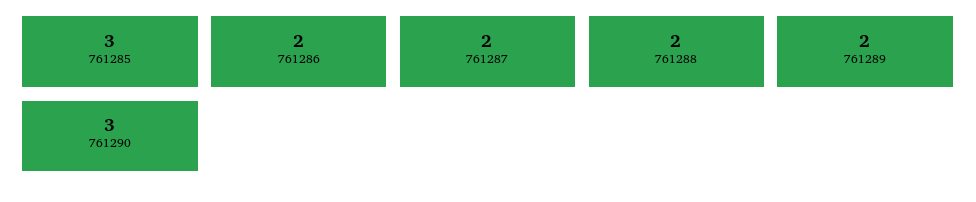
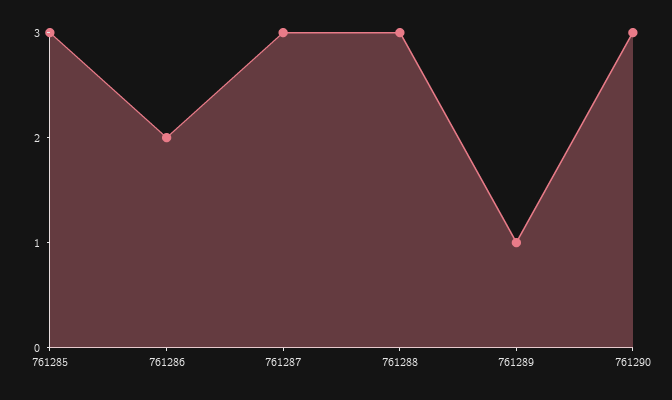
  {
    "761285": 3,
    "761286": 2,
-   "761287": 2,
+   "761287": 3,
-   "761288": 2,
+   "761288": 3,
-   "761289": 2,
+   "761289": 1,
    "761290": 3
  }

